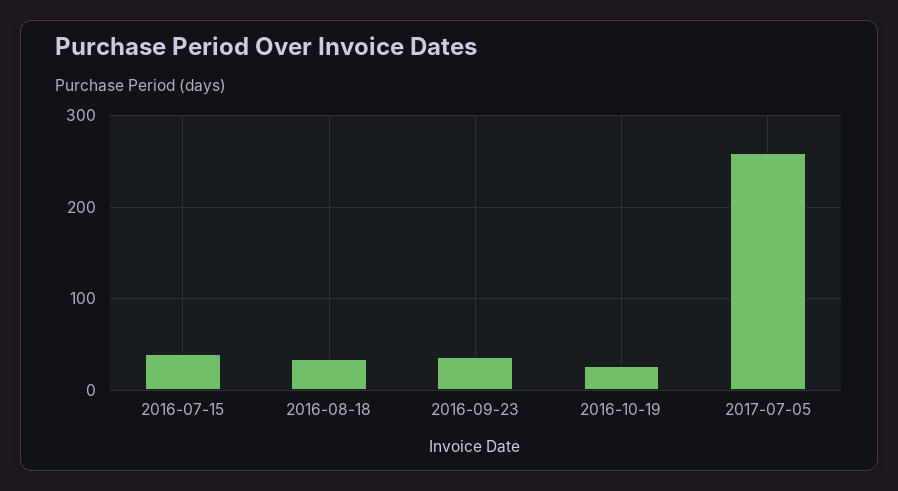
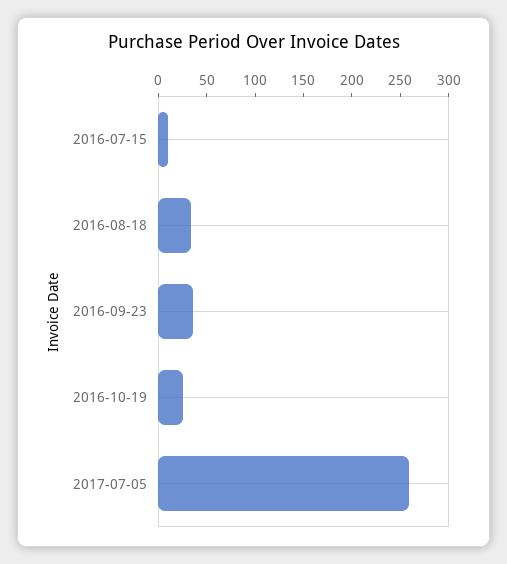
  {
-   "2016-07-15": 40,
+   "2016-07-15": 10,
    "2016-08-18": 30,
    "2016-09-23": 40,
    "2016-10-19": 30,
    "2017-07-05": 260
  }

